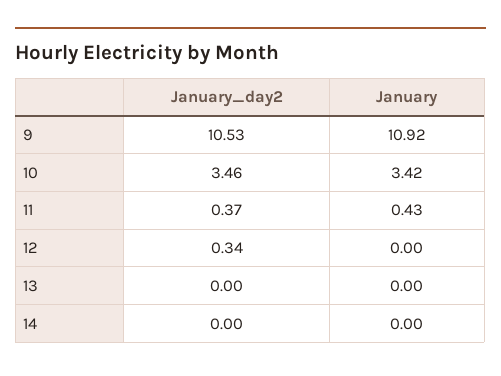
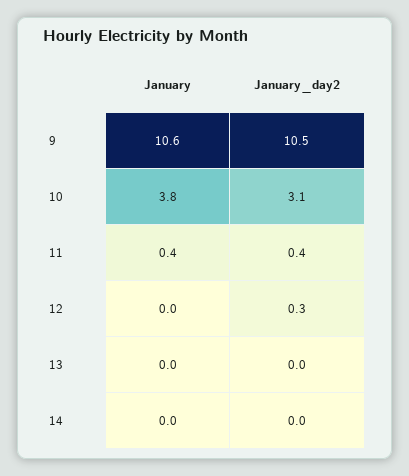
  {
    "January_day2": {
      "9": 10.53,
-     "10": 3.46,
+     "10": 3.1,
      "11": 0.37,
      "12": 0.34,
      "13": 0,
      "14": 0
    },
    "January": {
-     "9": 10.92,
+     "9": 10.6,
-     "10": 3.42,
+     "10": 3.8,
      "11": 0.43,
      "12": 0,
      "13": 0,
      "14": 0
    }
  }

